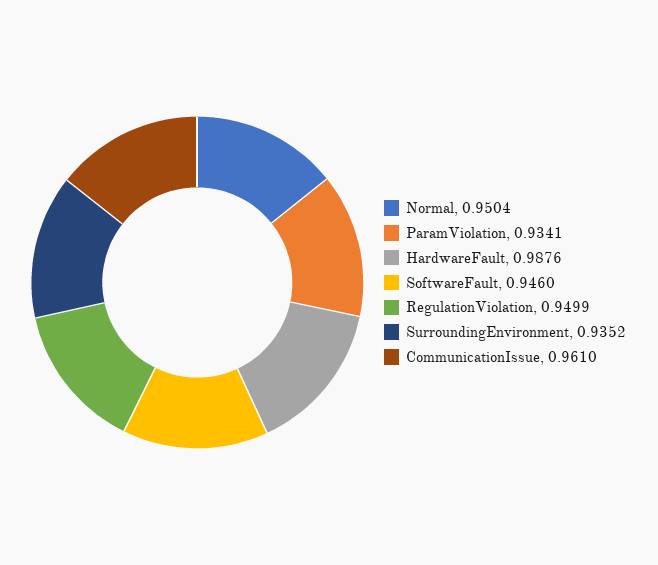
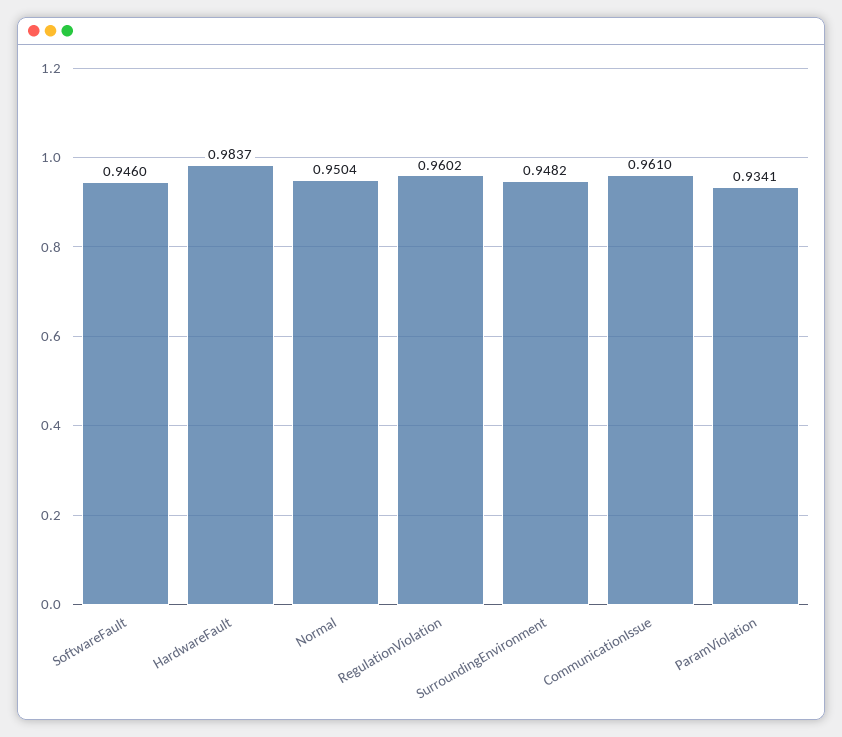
  {
    "Normal": 0.9504,
    "ParamViolation": 0.9341,
-   "HardwareFault": 0.9876,
+   "HardwareFault": 0.9837,
    "SoftwareFault": 0.946,
-   "RegulationViolation": 0.9499,
+   "RegulationViolation": 0.9602,
-   "SurroundingEnvironment": 0.9352,
+   "SurroundingEnvironment": 0.9482,
    "CommunicationIssue": 0.961
  }

